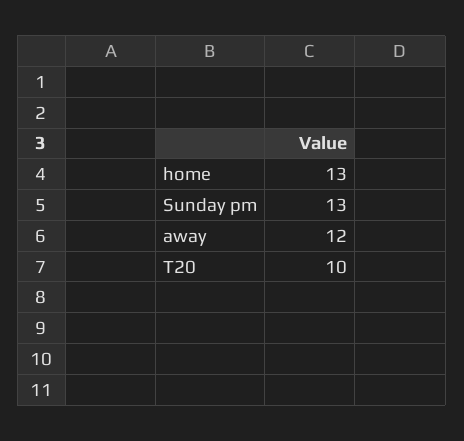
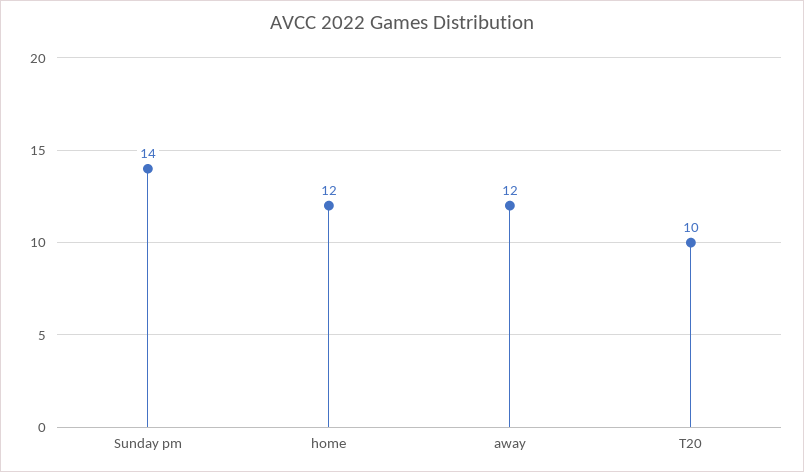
  {
-   "home": 13,
+   "home": 12,
-   "Sunday pm": 13,
+   "Sunday pm": 14,
    "away": 12,
    "T20": 10
  }

